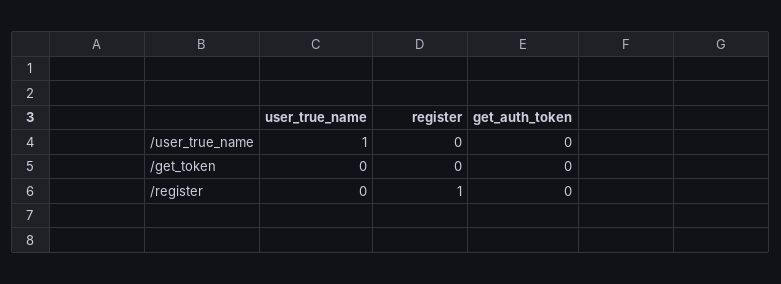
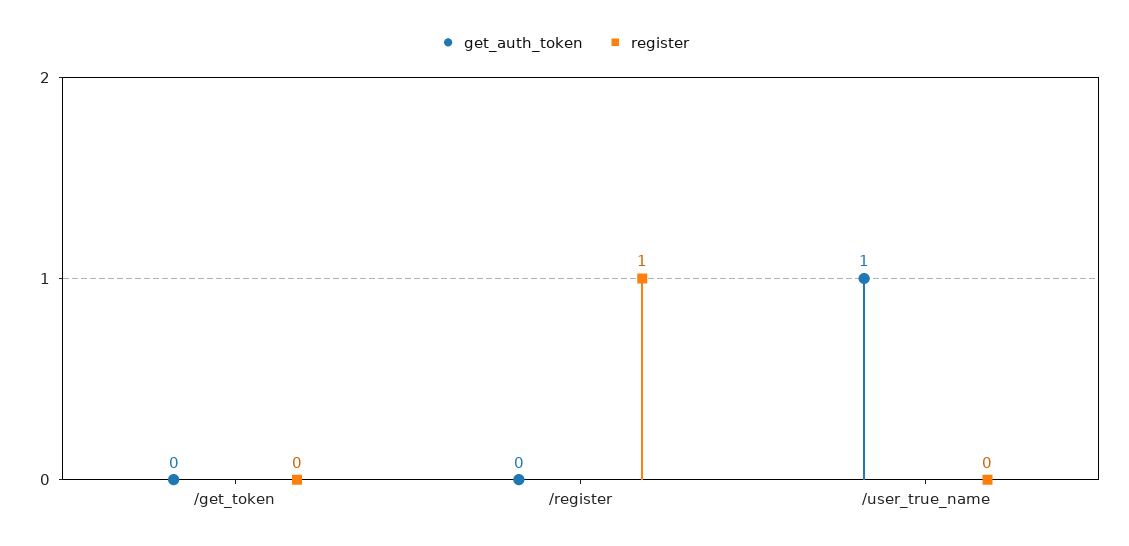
  {
-   "user_true_name": {
-     "/user_true_name": 1,
-     "/get_token": 0,
-     "/register": 0
-   },
    "register": {
      "/user_true_name": 0,
      "/get_token": 0,
      "/register": 1
    },
    "get_auth_token": {
-     "/user_true_name": 0,
+     "/user_true_name": 1,
      "/get_token": 0,
      "/register": 0
    }
  }

